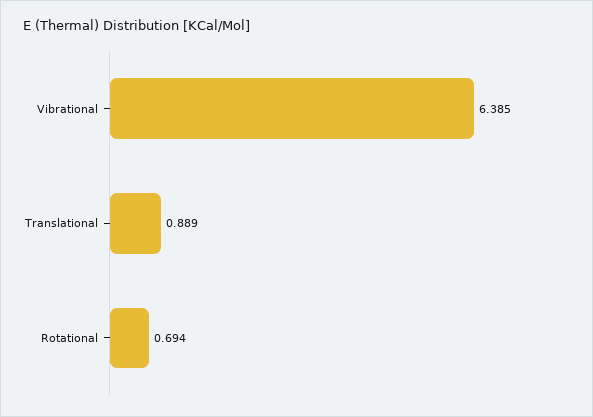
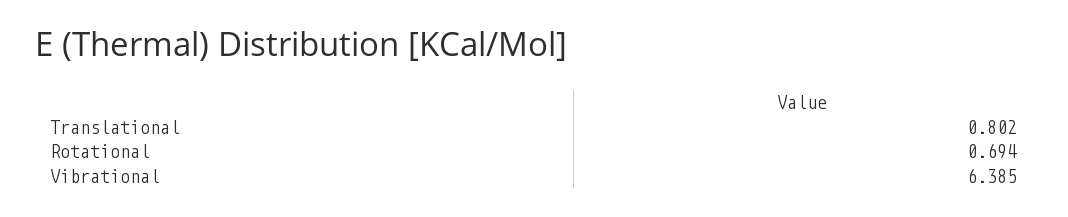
  {
    "Vibrational": 6.385,
-   "Translational": 0.889,
+   "Translational": 0.802,
    "Rotational": 0.694
  }

